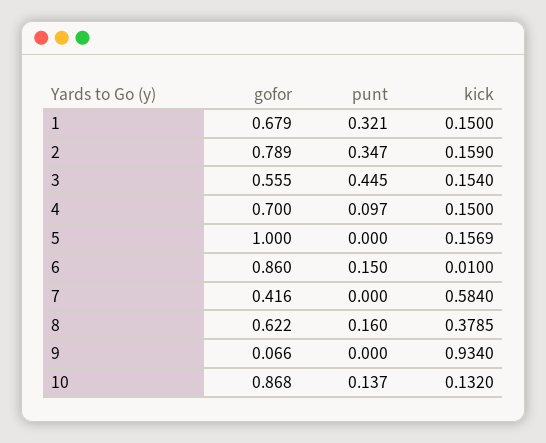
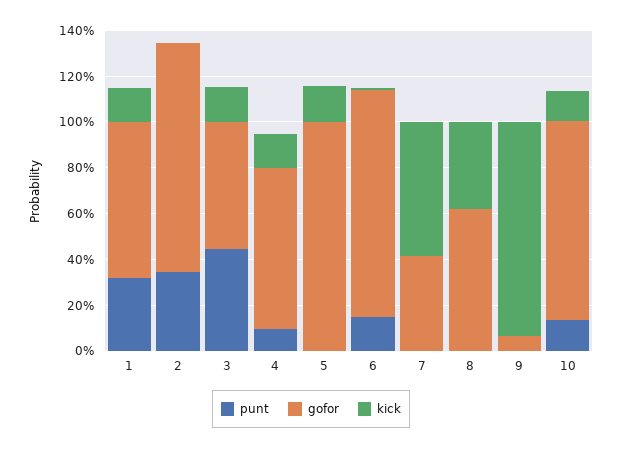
  {
    "gofor": {
      "1": 0.679,
-     "2": 0.789,
+     "2": 1,
      "3": 0.555,
      "4": 0.7,
      "5": 1,
-     "6": 0.86,
+     "6": 1,
      "7": 0.416,
      "8": 0.622,
      "9": 0.066,
      "10": 0.868
    },
    "punt": {
      "1": 0.321,
      "2": 0.347,
      "3": 0.445,
      "4": 0.097,
      "5": 0,
      "6": 0.15,
      "7": 0,
-     "8": 0.16,
+     "8": 0,
      "9": 0,
      "10": 0.137
    },
    "kick": {
      "1": 0.15,
-     "2": 0.159,
+     "2": 0,
      "3": 0.154,
      "4": 0.15,
      "5": 0.1569,
      "6": 0.01,
      "7": 0.584,
      "8": 0.3785,
      "9": 0.934,
      "10": 0.132
    }
  }

